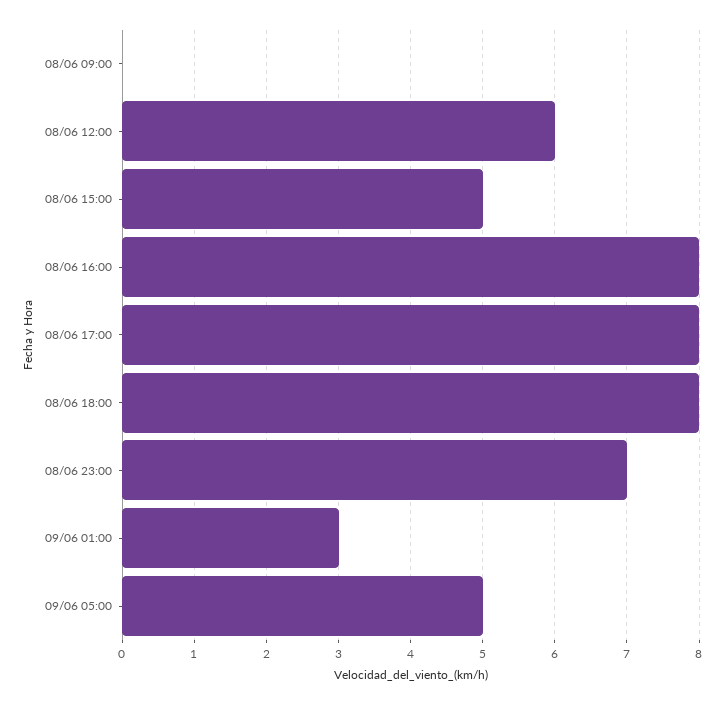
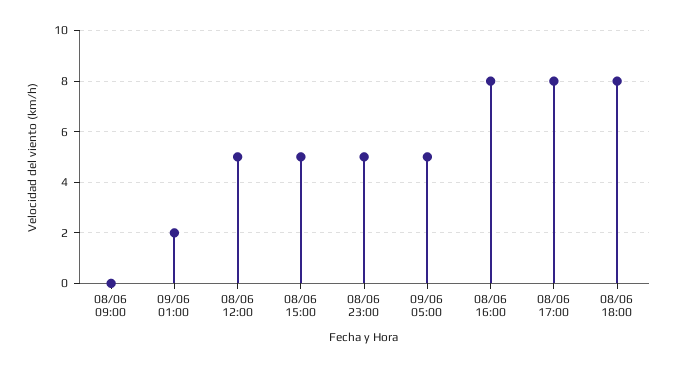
  {
    "08/06 09:00": 0,
-   "08/06 12:00": 6,
+   "08/06 12:00": 5,
    "08/06 15:00": 5,
    "08/06 16:00": 8,
    "08/06 17:00": 8,
    "08/06 18:00": 8,
-   "08/06 23:00": 7,
+   "08/06 23:00": 5,
-   "09/06 01:00": 3,
+   "09/06 01:00": 2,
    "09/06 05:00": 5
  }

